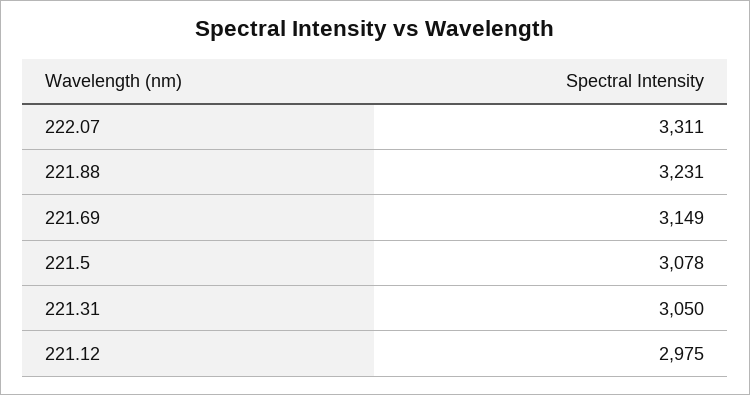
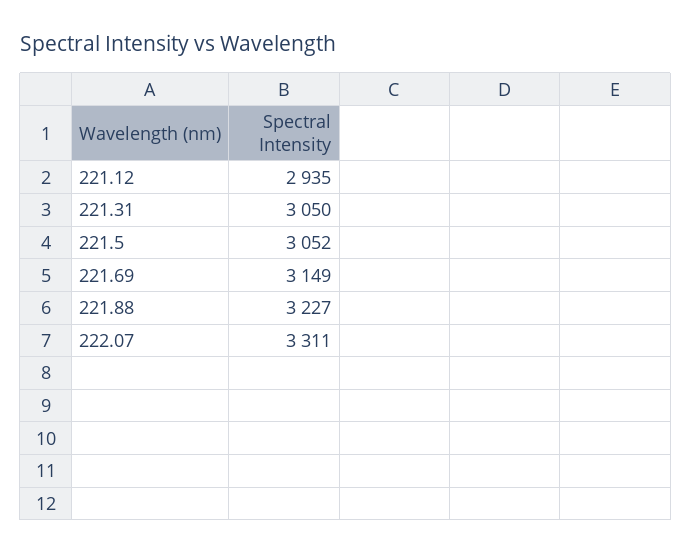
  {
    "222.07": 3311,
-   "221.88": 3231,
+   "221.88": 3227,
    "221.69": 3149,
-   "221.5": 3078,
+   "221.5": 3052,
    "221.31": 3050,
-   "221.12": 2975
+   "221.12": 2935
  }

